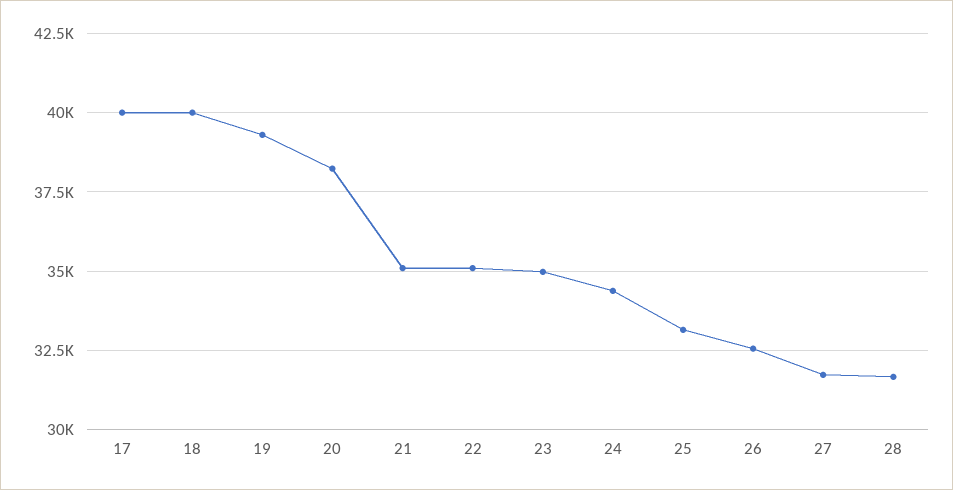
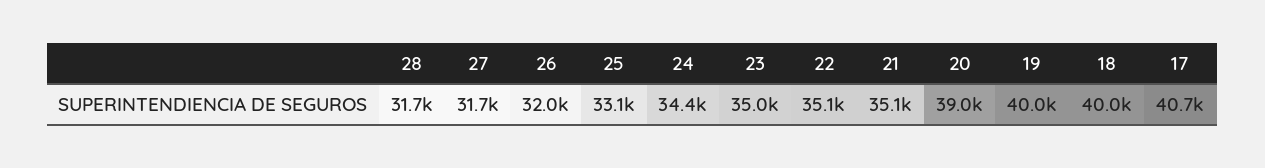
  {
-   "17": 40000,
+   "17": 40700,
    "18": 40000,
-   "19": 39250,
+   "19": 40000,
-   "20": 38250,
+   "20": 39000,
    "21": 35100,
    "22": 35100,
    "23": 35000,
    "24": 34400,
    "25": 33100,
-   "26": 32500,
+   "26": 32000,
    "27": 31700,
    "28": 31700
  }

